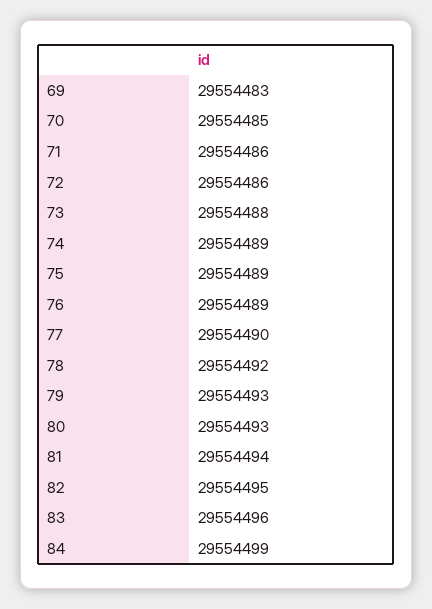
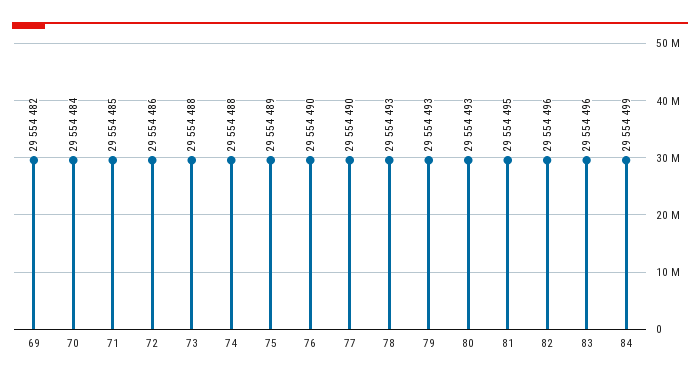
  {
-   "69": 29554483,
+   "69": 29554482,
-   "70": 29554485,
+   "70": 29554484,
-   "71": 29554486,
+   "71": 29554485,
    "72": 29554486,
    "73": 29554488,
-   "74": 29554489,
+   "74": 29554488,
    "75": 29554489,
-   "76": 29554489,
+   "76": 29554490,
    "77": 29554490,
-   "78": 29554492,
+   "78": 29554493,
    "79": 29554493,
    "80": 29554493,
-   "81": 29554494,
+   "81": 29554495,
-   "82": 29554495,
+   "82": 29554496,
    "83": 29554496,
    "84": 29554499
  }

